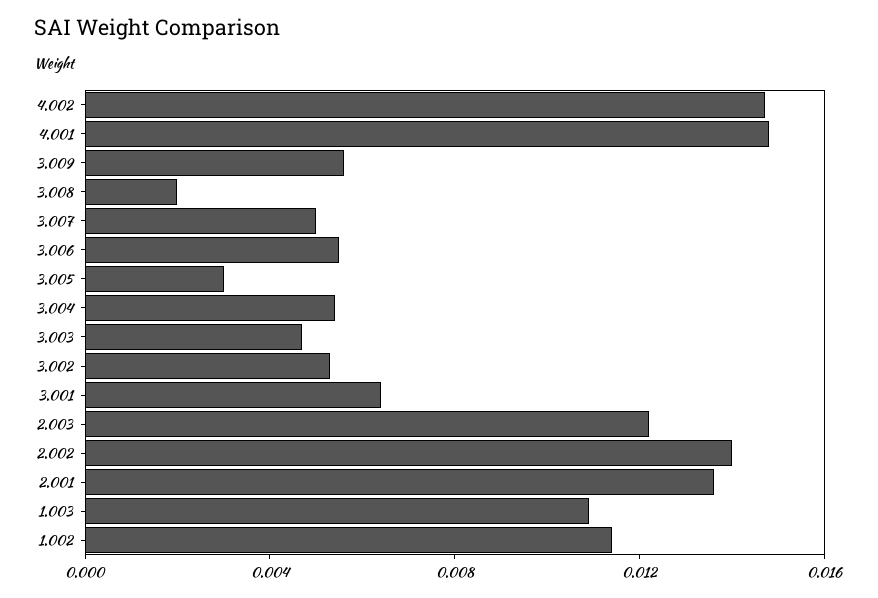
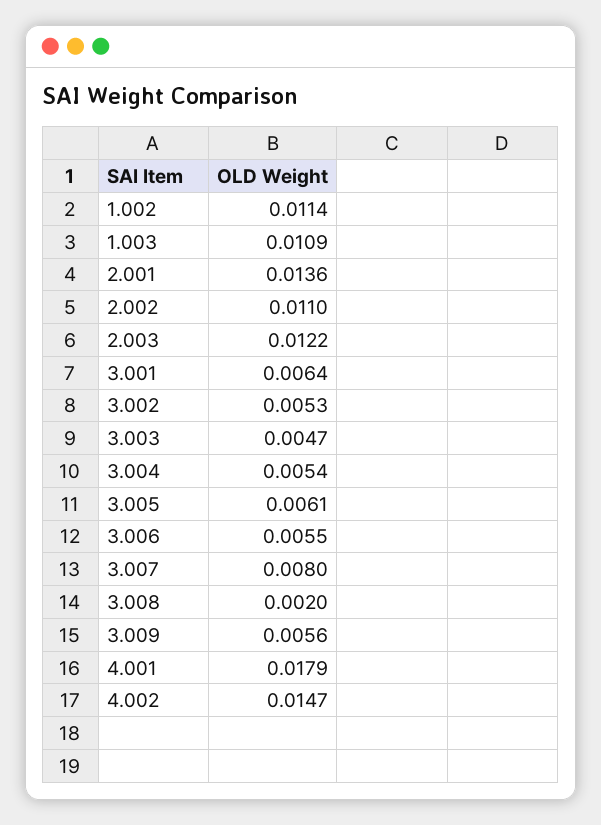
  {
    "4.002": 0.0147,
-   "4.001": 0.015,
+   "4.001": 0.0179,
    "3.009": 0.0056,
    "3.008": 0.002,
-   "3.007": 0.005,
+   "3.007": 0.008,
    "3.006": 0.0055,
-   "3.005": 0.003,
+   "3.005": 0.0061,
    "3.004": 0.0054,
    "3.003": 0.0047,
    "3.002": 0.0053,
    "3.001": 0.0064,
    "2.003": 0.0122,
-   "2.002": 0.014,
+   "2.002": 0.011,
    "2.001": 0.0136,
    "1.003": 0.0109,
    "1.002": 0.0114
  }

